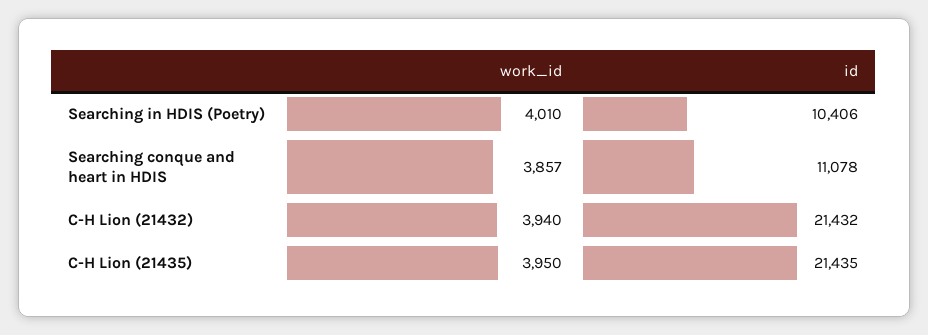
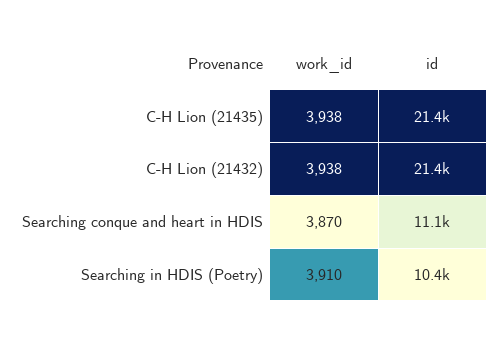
  {
    "work_id": {
-     "Searching in HDIS (Poetry)": 4010,
+     "Searching in HDIS (Poetry)": 3910,
-     "Searching conque and heart in HDIS": 3857,
+     "Searching conque and heart in HDIS": 3870,
-     "C-H Lion (21432)": 3940,
+     "C-H Lion (21432)": 3938,
-     "C-H Lion (21435)": 3950
+     "C-H Lion (21435)": 3938
    },
    "id": {
      "Searching in HDIS (Poetry)": 10406,
      "Searching conque and heart in HDIS": 11078,
      "C-H Lion (21432)": 21432,
      "C-H Lion (21435)": 21435
    }
  }

